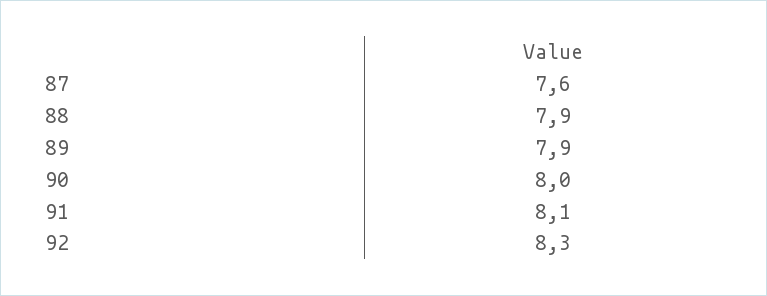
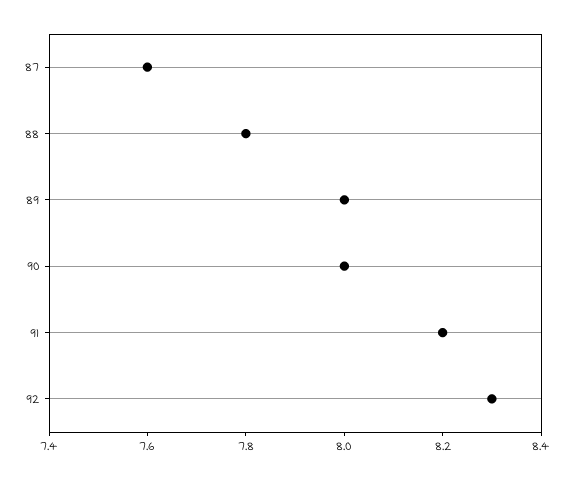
  {
    "87": 7.6,
-   "88": 7.9,
+   "88": 7.8,
-   "89": 7.9,
+   "89": 8,
    "90": 8,
-   "91": 8.1,
+   "91": 8.2,
    "92": 8.3
  }

